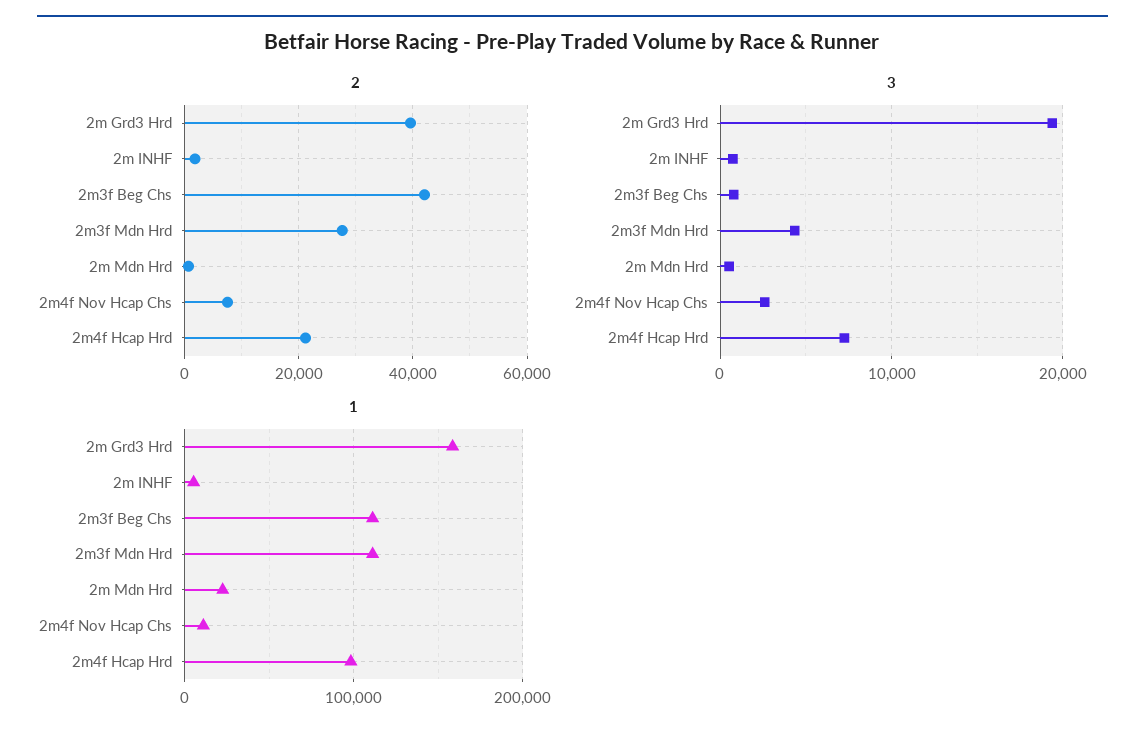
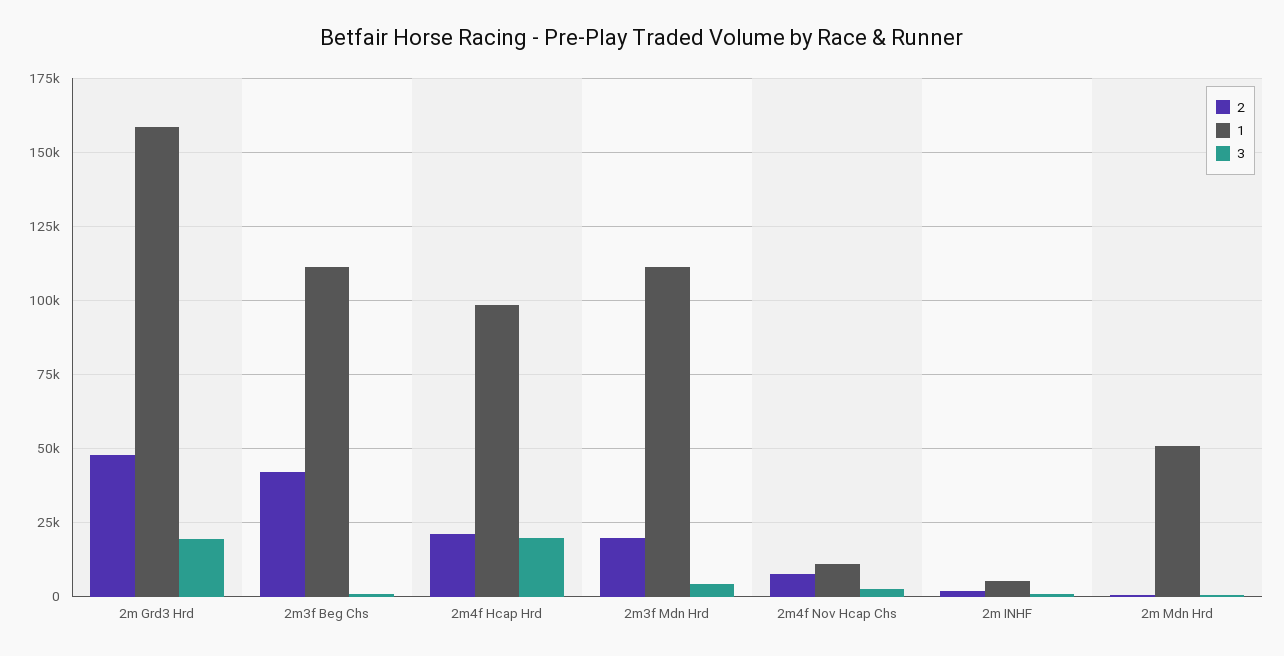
  {
    "2": {
-     "2m Grd3 Hrd": 40000,
+     "2m Grd3 Hrd": 47500,
      "2m INHF": 2000,
      "2m3f Beg Chs": 42000,
-     "2m3f Mdn Hrd": 28000,
+     "2m3f Mdn Hrd": 20000,
      "2m Mdn Hrd": 0,
      "2m4f Nov Hcap Chs": 8000,
      "2m4f Hcap Hrd": 22000
    },
    "3": {
      "2m Grd3 Hrd": 19000,
      "2m INHF": 1000,
      "2m3f Beg Chs": 1000,
      "2m3f Mdn Hrd": 4000,
      "2m Mdn Hrd": 1000,
      "2m4f Nov Hcap Chs": 3000,
-     "2m4f Hcap Hrd": 7000
+     "2m4f Hcap Hrd": 20000
    },
    "1": {
      "2m Grd3 Hrd": 157500,
      "2m INHF": 5000,
      "2m3f Beg Chs": 112500,
      "2m3f Mdn Hrd": 112500,
-     "2m Mdn Hrd": 20000,
+     "2m Mdn Hrd": 50000,
      "2m4f Nov Hcap Chs": 10000,
      "2m4f Hcap Hrd": 97500
    }
  }

